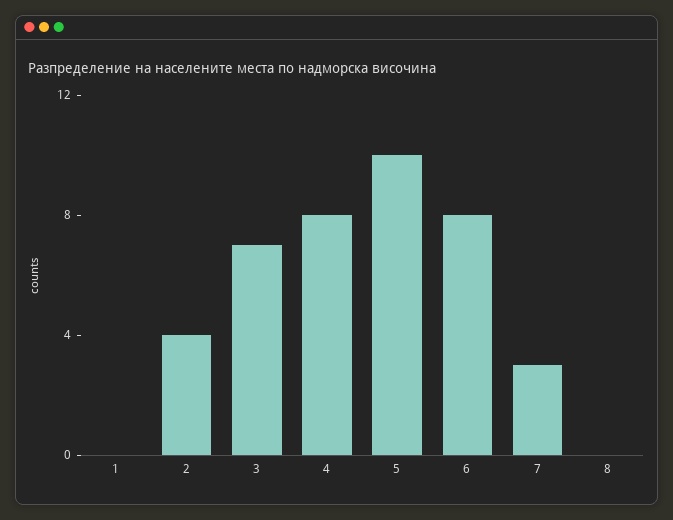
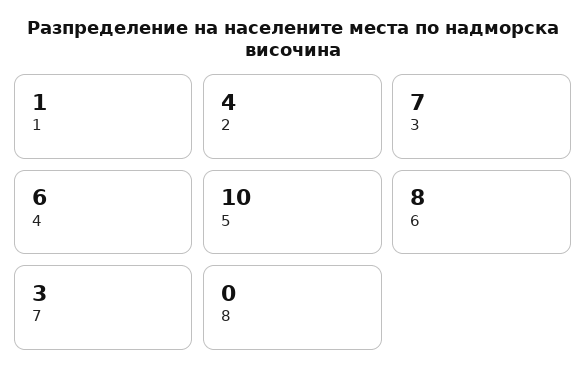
  {
-   "1": 0,
+   "1": 1,
    "2": 4,
    "3": 7,
-   "4": 8,
+   "4": 6,
    "5": 10,
    "6": 8,
    "7": 3,
    "8": 0
  }

